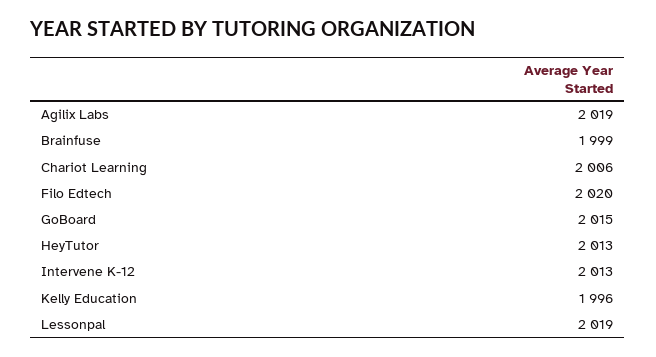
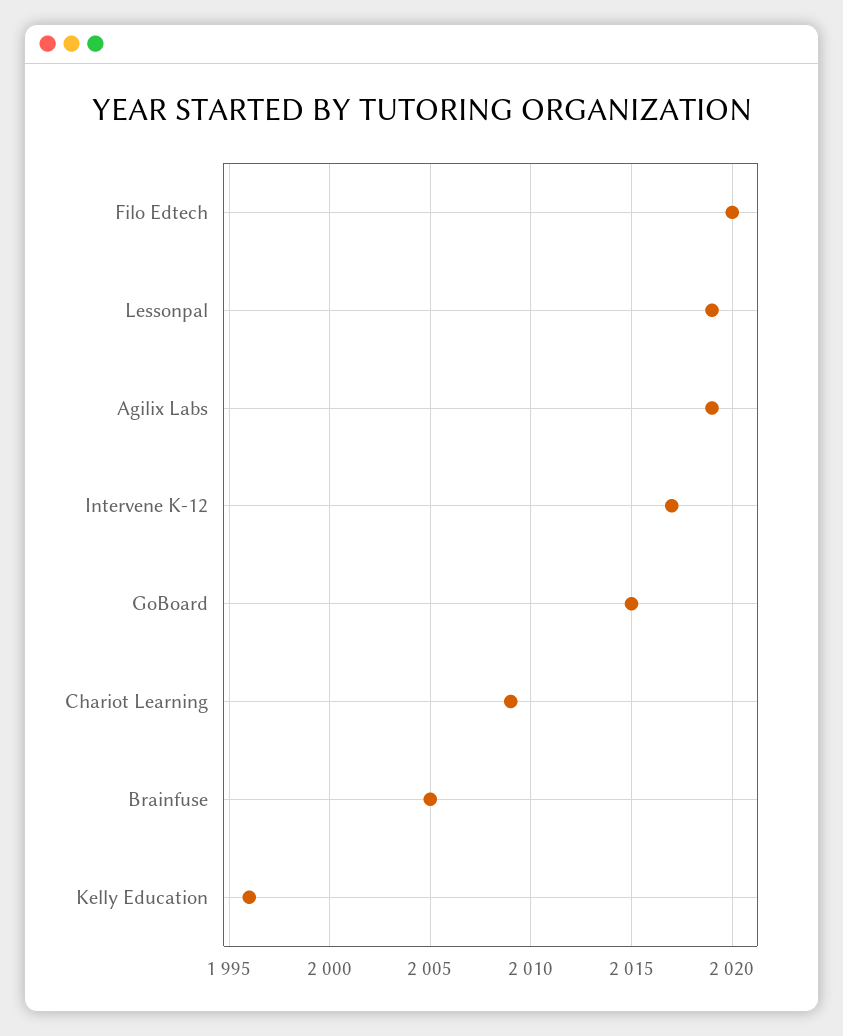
  {
    "Agilix Labs": 2019,
-   "Brainfuse": 1999,
+   "Brainfuse": 2005,
-   "Chariot Learning": 2006,
+   "Chariot Learning": 2009,
    "Filo Edtech": 2020,
    "GoBoard": 2015,
-   "HeyTutor": 2013,
-   "Intervene K-12": 2013,
+   "Intervene K-12": 2017,
    "Kelly Education": 1996,
    "Lessonpal": 2019
  }

